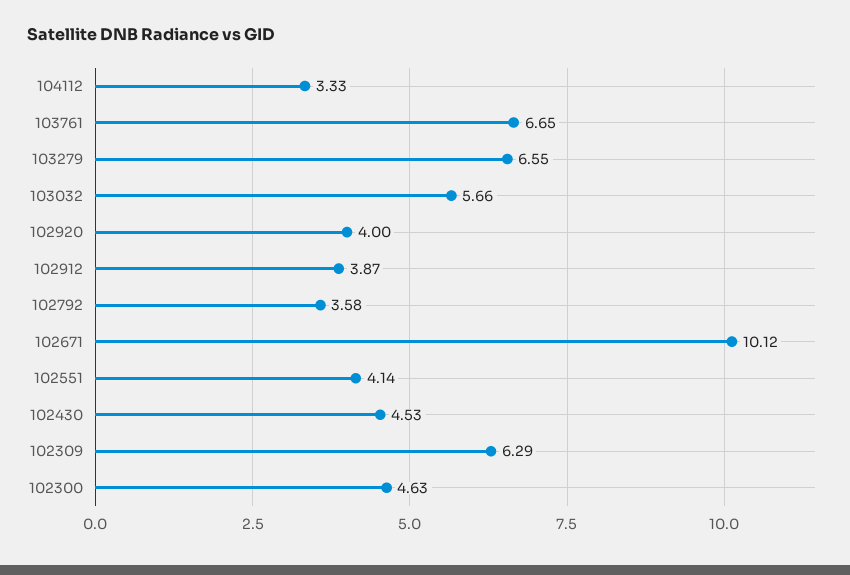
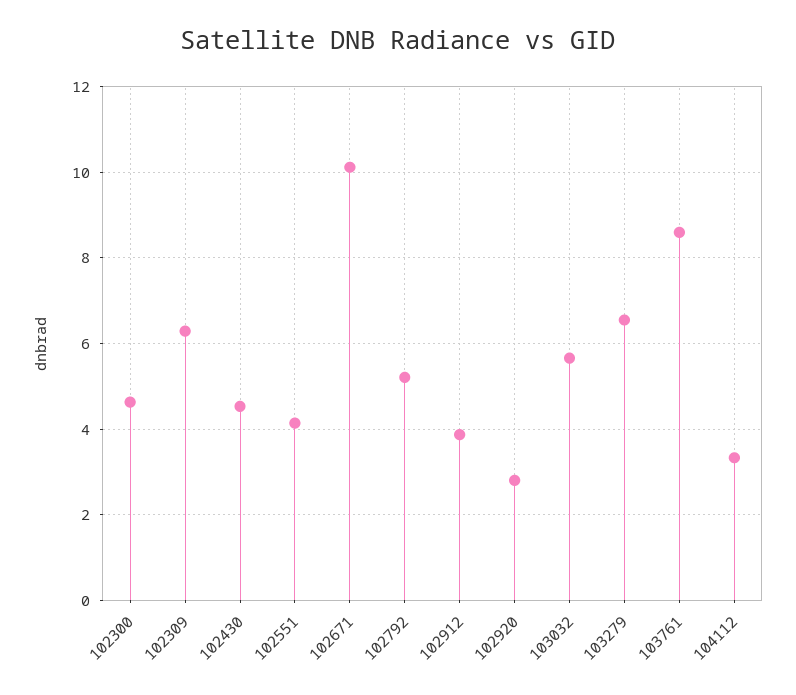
  {
    "104112": 3.33,
-   "103761": 6.65,
+   "103761": 8.6,
    "103279": 6.55,
    "103032": 5.66,
-   "102920": 4,
+   "102920": 2.8,
    "102912": 3.87,
-   "102792": 3.58,
+   "102792": 5.2,
    "102671": 10.12,
    "102551": 4.14,
    "102430": 4.53,
    "102309": 6.29,
    "102300": 4.63
  }

